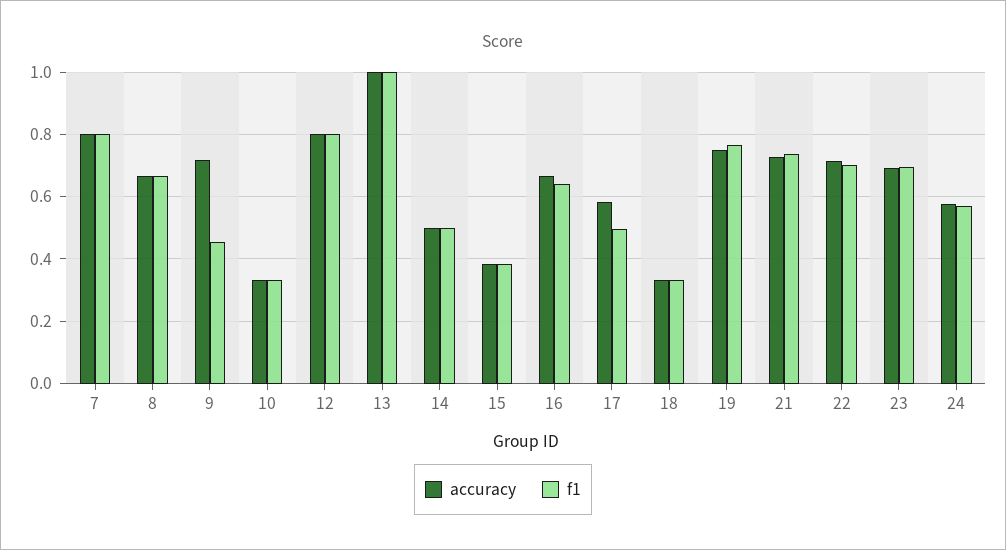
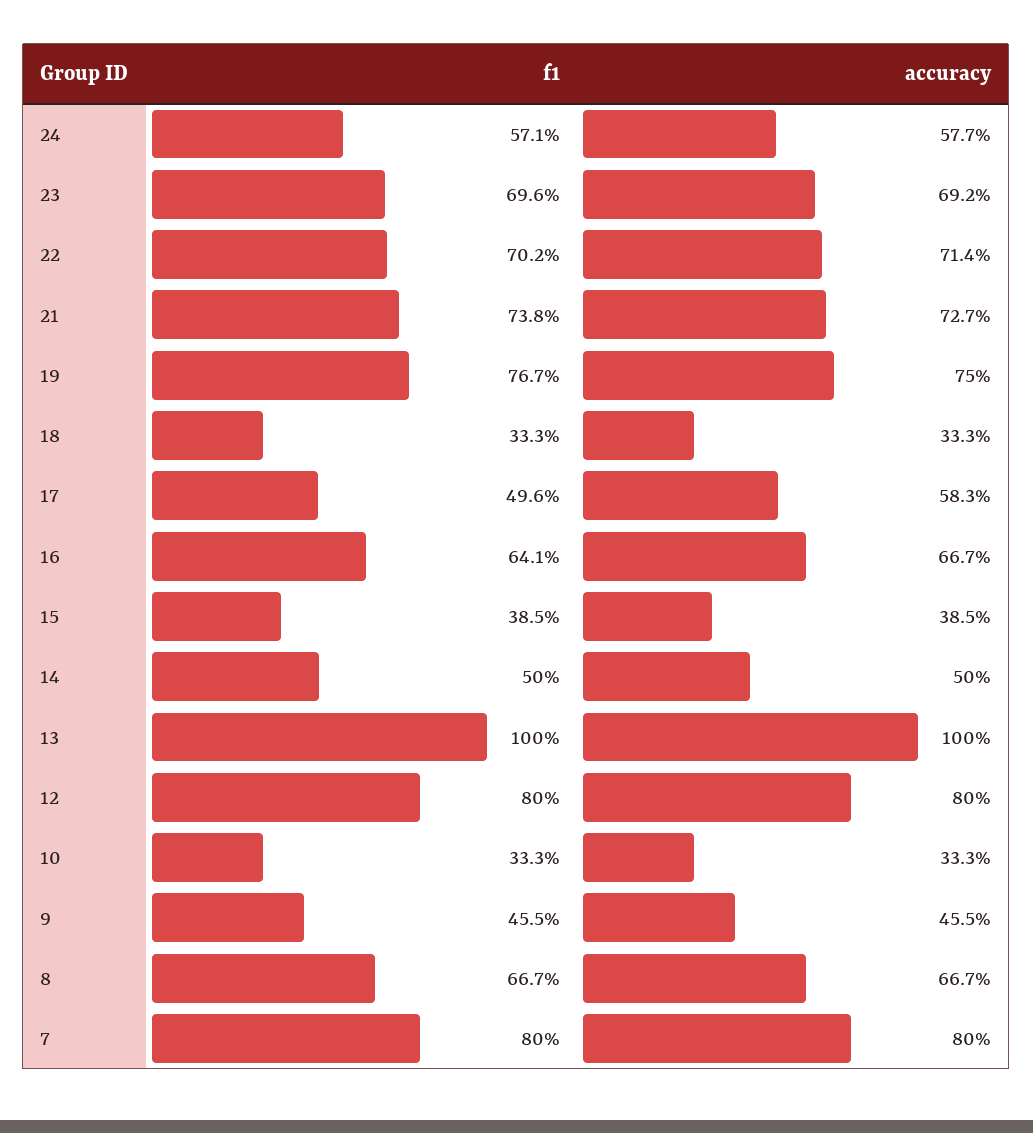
  {
    "accuracy": {
      "7": 0.8,
      "8": 0.667,
-     "9": 0.72,
+     "9": 0.455,
      "10": 0.333,
      "12": 0.8,
      "13": 1,
      "14": 0.5,
      "15": 0.385,
      "16": 0.667,
      "17": 0.583,
      "18": 0.333,
      "19": 0.75,
      "21": 0.727,
      "22": 0.714,
      "23": 0.692,
      "24": 0.577
    },
    "f1": {
      "7": 0.8,
      "8": 0.667,
      "9": 0.455,
      "10": 0.333,
      "12": 0.8,
      "13": 1,
      "14": 0.5,
      "15": 0.385,
      "16": 0.641,
      "17": 0.496,
      "18": 0.333,
      "19": 0.767,
      "21": 0.738,
      "22": 0.702,
      "23": 0.696,
      "24": 0.571
    }
  }

